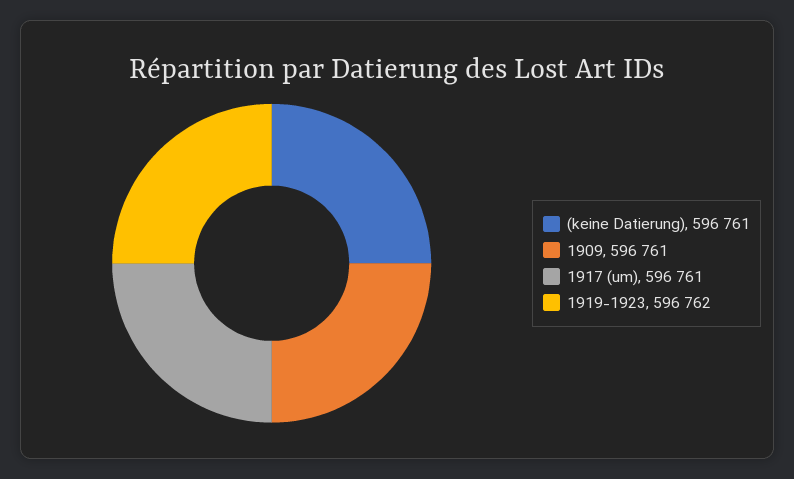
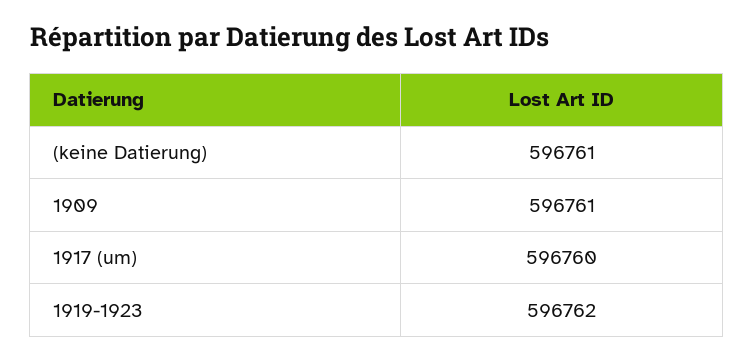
  {
    "(keine Datierung)": 596761,
    "1909": 596761,
-   "1917 (um)": 596761,
+   "1917 (um)": 596760,
    "1919-1923": 596762
  }

